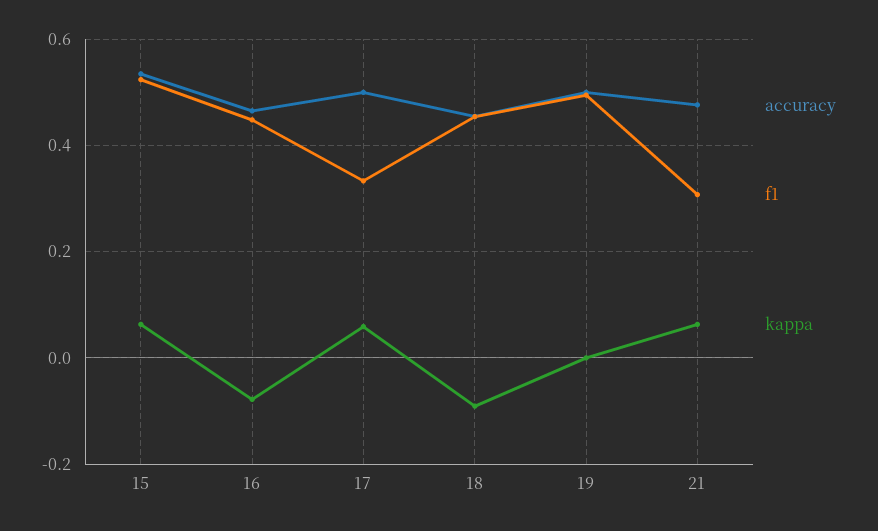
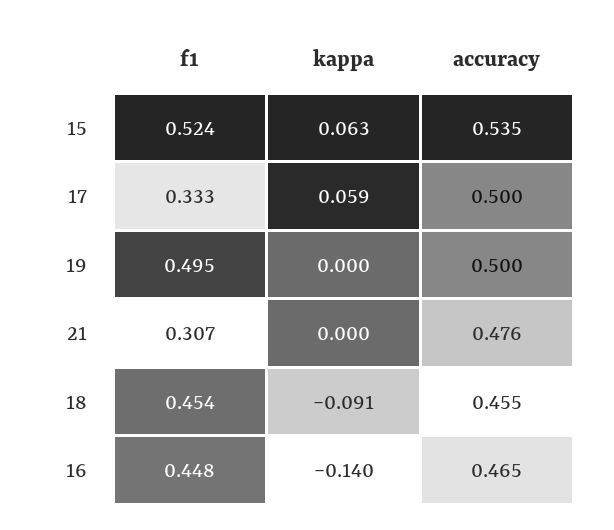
  {
    "accuracy": {
      "15": 0.535,
      "16": 0.465,
      "17": 0.5,
      "18": 0.455,
      "19": 0.5,
      "21": 0.476
    },
    "f1": {
      "15": 0.524,
      "16": 0.448,
      "17": 0.333,
      "18": 0.454,
      "19": 0.495,
      "21": 0.307
    },
    "kappa": {
      "15": 0.063,
-     "16": -0.08,
+     "16": -0.14,
      "17": 0.059,
      "18": -0.091,
      "19": 0,
-     "21": 0.06
+     "21": 0
    }
  }

